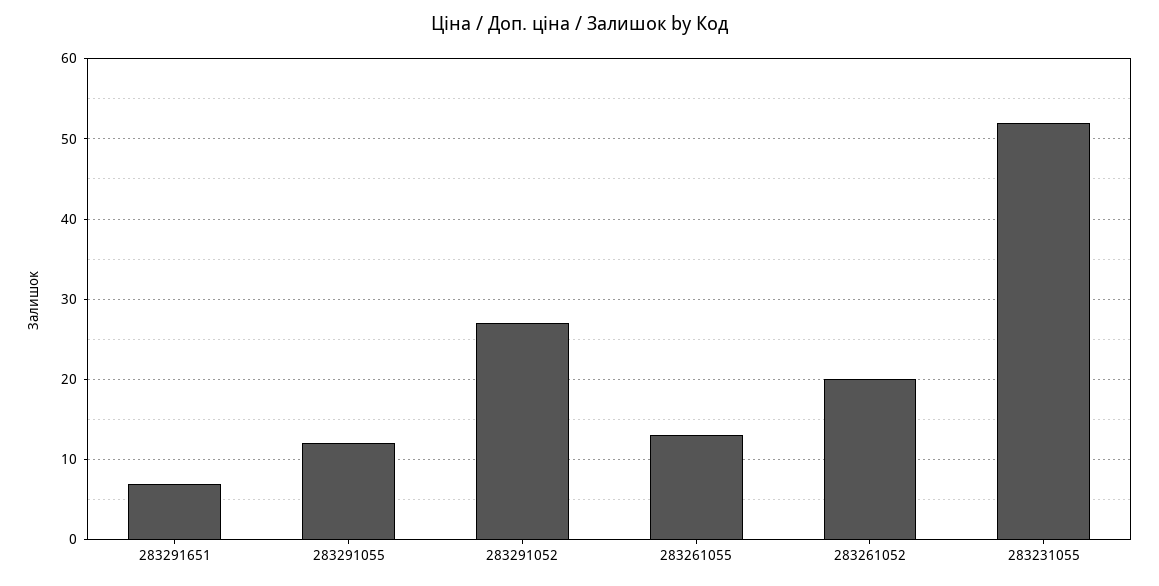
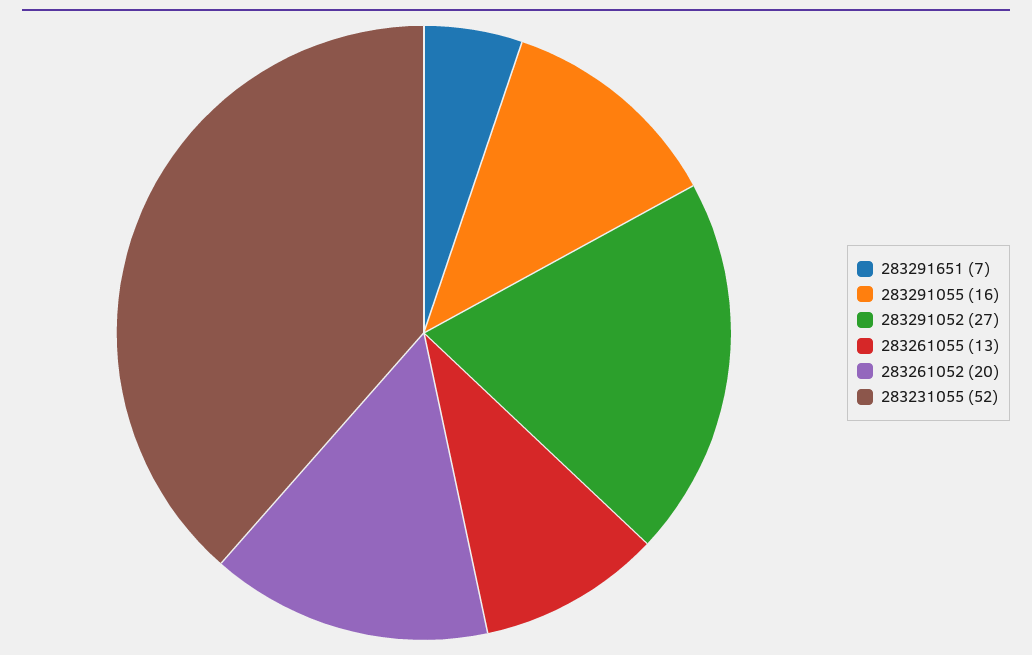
  {
    "283291651": 7,
-   "283291055": 12,
+   "283291055": 16,
    "283291052": 27,
    "283261055": 13,
    "283261052": 20,
    "283231055": 52
  }

